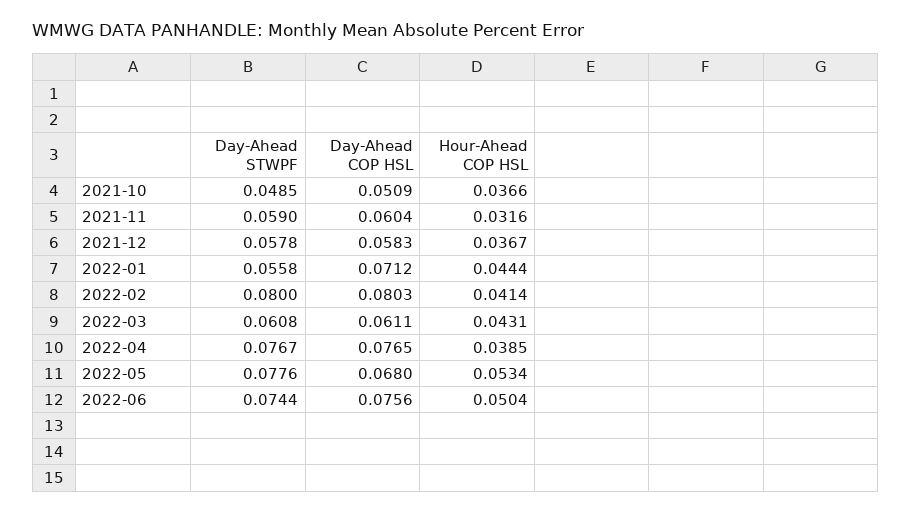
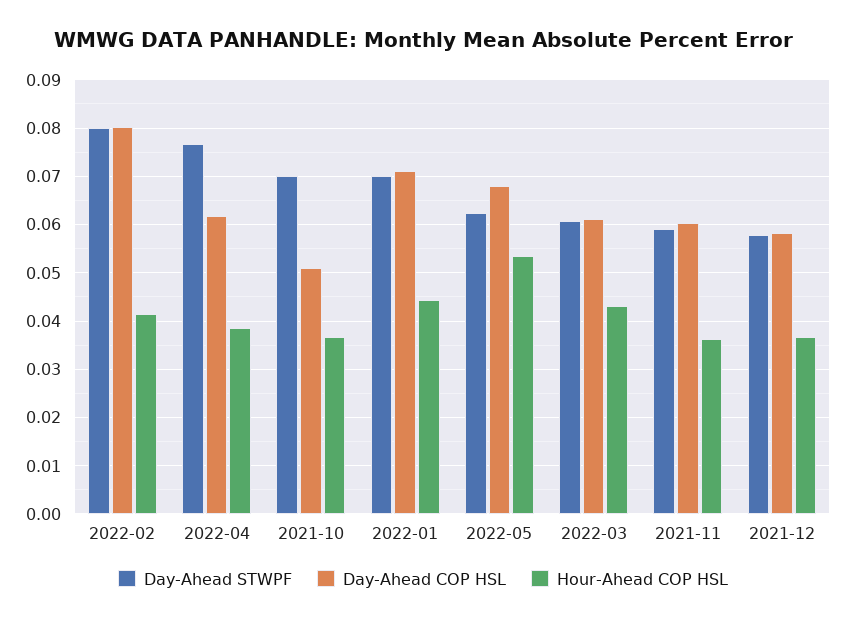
  {
    "Day-Ahead STWPF": {
-     "2021-10": 0.0485,
+     "2021-10": 0.07,
      "2021-11": 0.059,
      "2021-12": 0.0578,
-     "2022-01": 0.0558,
+     "2022-01": 0.07,
      "2022-02": 0.08,
      "2022-03": 0.0608,
      "2022-04": 0.0767,
-     "2022-05": 0.0776,
+     "2022-05": 0.062
-     "2022-06": 0.0744
    },
    "Day-Ahead COP HSL": {
      "2021-10": 0.0509,
      "2021-11": 0.0604,
      "2021-12": 0.0583,
      "2022-01": 0.0712,
      "2022-02": 0.0803,
      "2022-03": 0.0611,
-     "2022-04": 0.0765,
+     "2022-04": 0.062,
-     "2022-05": 0.068,
+     "2022-05": 0.068
-     "2022-06": 0.0756
    },
    "Hour-Ahead COP HSL": {
      "2021-10": 0.0366,
-     "2021-11": 0.0316,
+     "2021-11": 0.036,
      "2021-12": 0.0367,
      "2022-01": 0.0444,
      "2022-02": 0.0414,
      "2022-03": 0.0431,
      "2022-04": 0.0385,
-     "2022-05": 0.0534,
+     "2022-05": 0.0534
-     "2022-06": 0.0504
    }
  }

